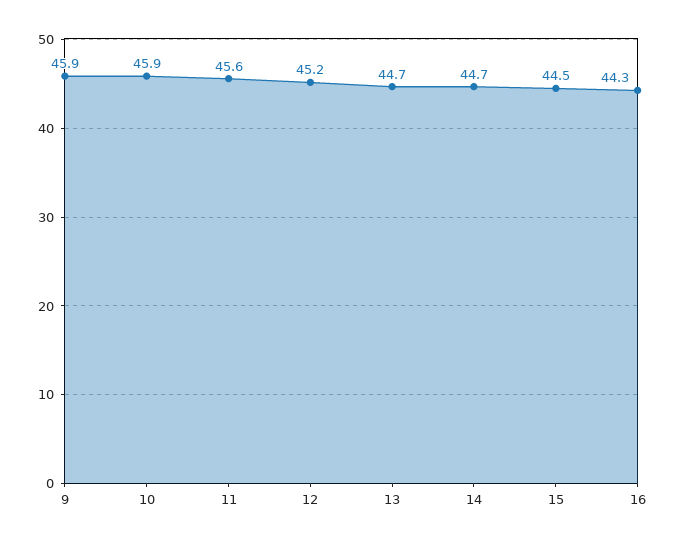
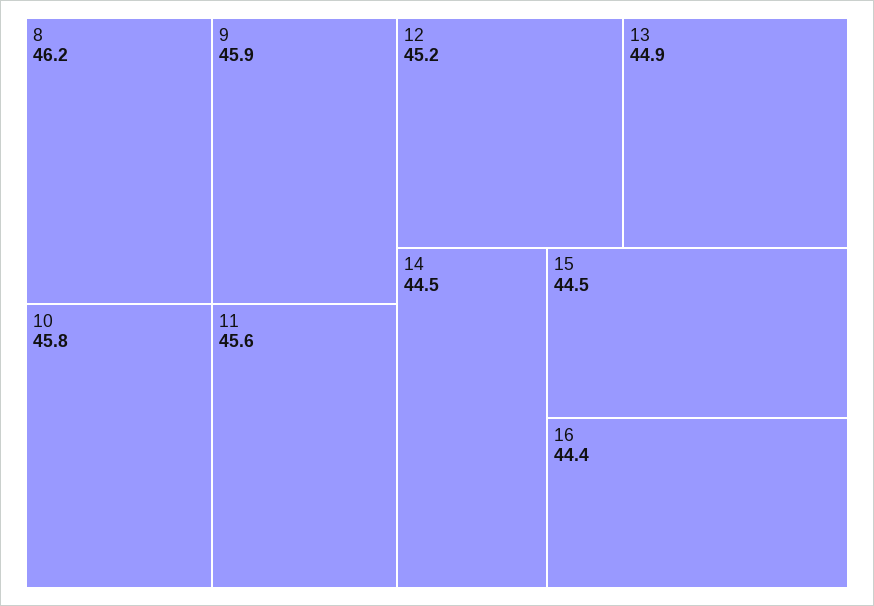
  {
    "9": 45.9,
-   "10": 45.9,
+   "10": 45.8,
    "11": 45.6,
    "12": 45.2,
-   "13": 44.7,
+   "13": 44.9,
-   "14": 44.7,
+   "14": 44.5,
    "15": 44.5,
-   "16": 44.3
+   "16": 44.4,
+   "8": 46.2
  }

